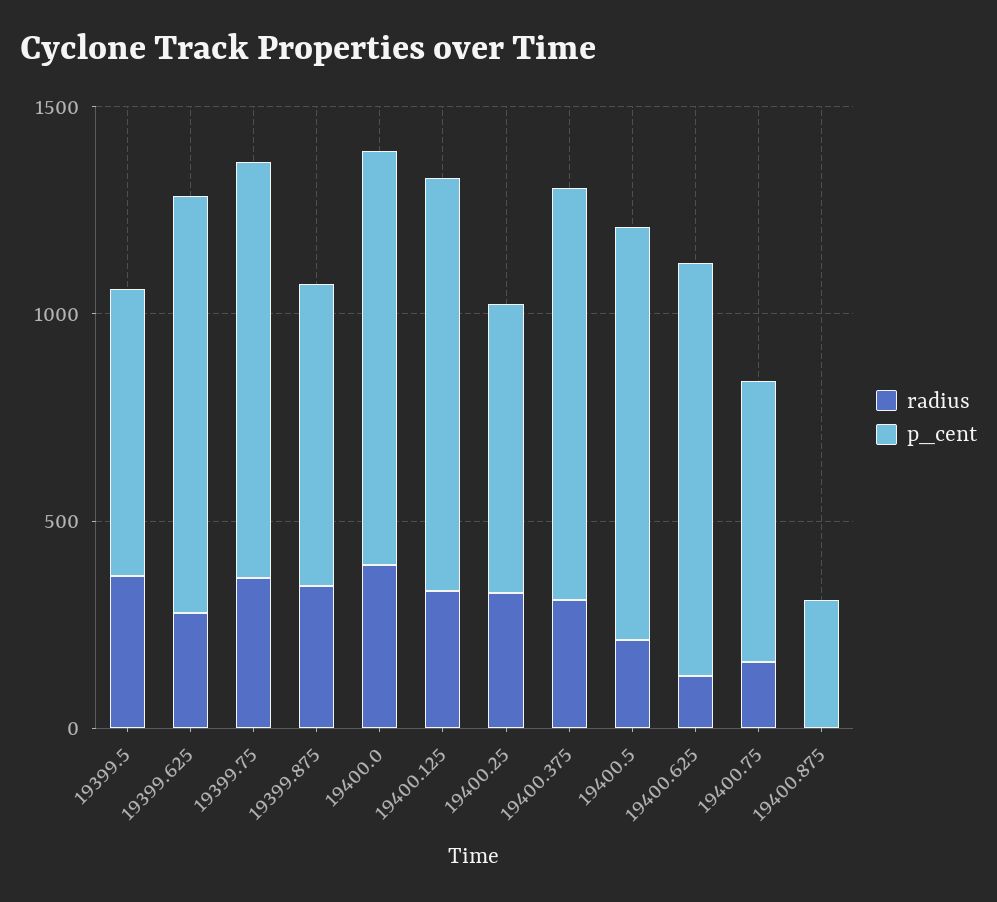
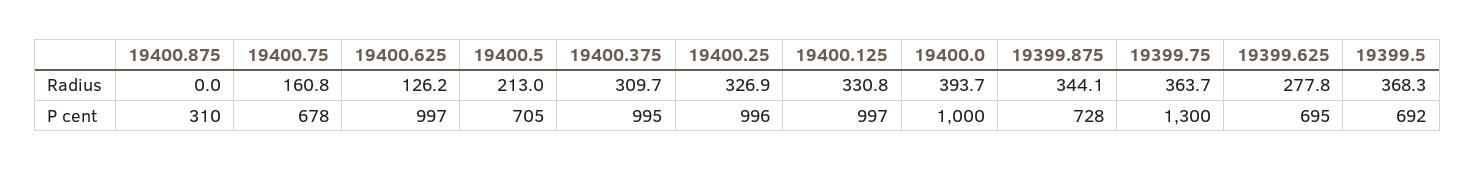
  {
    "radius": {
      "19399.5": 368.3,
      "19399.625": 277.8,
      "19399.75": 363.7,
      "19399.875": 344.1,
      "19400.0": 393.7,
      "19400.125": 330.8,
      "19400.25": 326.9,
      "19400.375": 309.7,
      "19400.5": 213,
      "19400.625": 126.2,
      "19400.75": 160.8,
      "19400.875": 0
    },
    "p_cent": {
      "19399.5": 692,
-     "19399.625": 1000,
+     "19399.625": 695,
-     "19399.75": 1000,
+     "19399.75": 1300,
      "19399.875": 728,
      "19400.0": 1000,
      "19400.125": 997,
-     "19400.25": 700,
+     "19400.25": 996,
      "19400.375": 995,
-     "19400.5": 1000,
+     "19400.5": 705,
      "19400.625": 997,
      "19400.75": 678,
      "19400.875": 310
    }
  }

